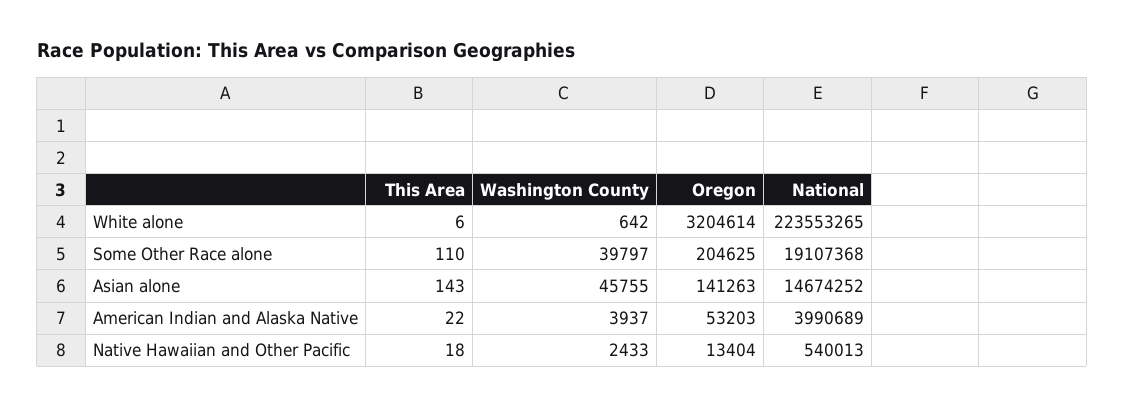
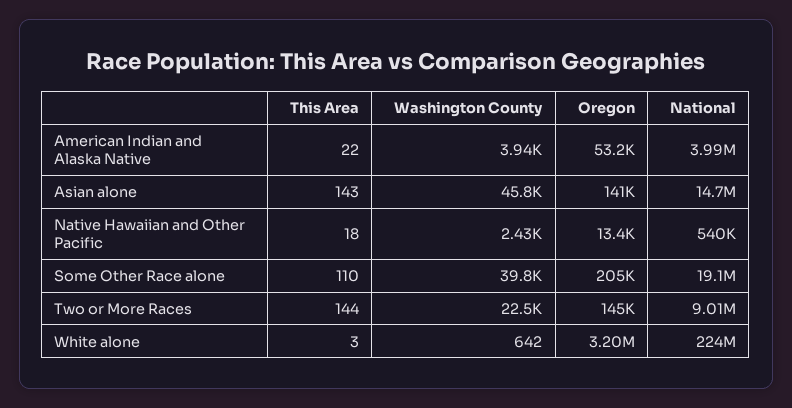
  {
    "This Area": {
-     "White alone": 6,
+     "White alone": 3,
      "Some Other Race alone": 110,
      "Asian alone": 143,
      "American Indian and Alaska Native": 22,
-     "Native Hawaiian and Other Pacific": 18
+     "Native Hawaiian and Other Pacific": 18,
+     "Two or More Races": 144
    },
    "Washington County": {
      "White alone": 642,
      "Some Other Race alone": 39797,
      "Asian alone": 45755,
      "American Indian and Alaska Native": 3937,
-     "Native Hawaiian and Other Pacific": 2433
+     "Native Hawaiian and Other Pacific": 2433,
+     "Two or More Races": 22500
    },
    "Oregon": {
      "White alone": 3204614,
      "Some Other Race alone": 204625,
      "Asian alone": 141263,
      "American Indian and Alaska Native": 53203,
-     "Native Hawaiian and Other Pacific": 13404
+     "Native Hawaiian and Other Pacific": 13404,
+     "Two or More Races": 145000
    },
    "National": {
      "White alone": 223553265,
      "Some Other Race alone": 19107368,
      "Asian alone": 14674252,
      "American Indian and Alaska Native": 3990689,
-     "Native Hawaiian and Other Pacific": 540013
+     "Native Hawaiian and Other Pacific": 540013,
+     "Two or More Races": 9010000
    }
  }

